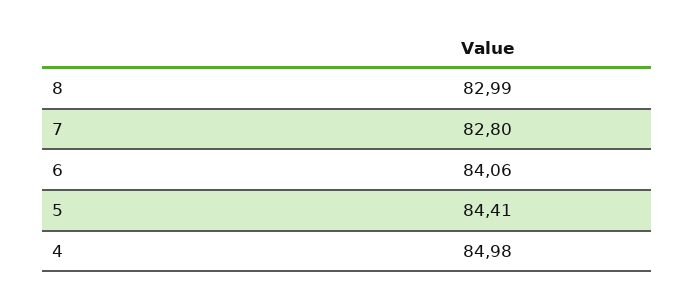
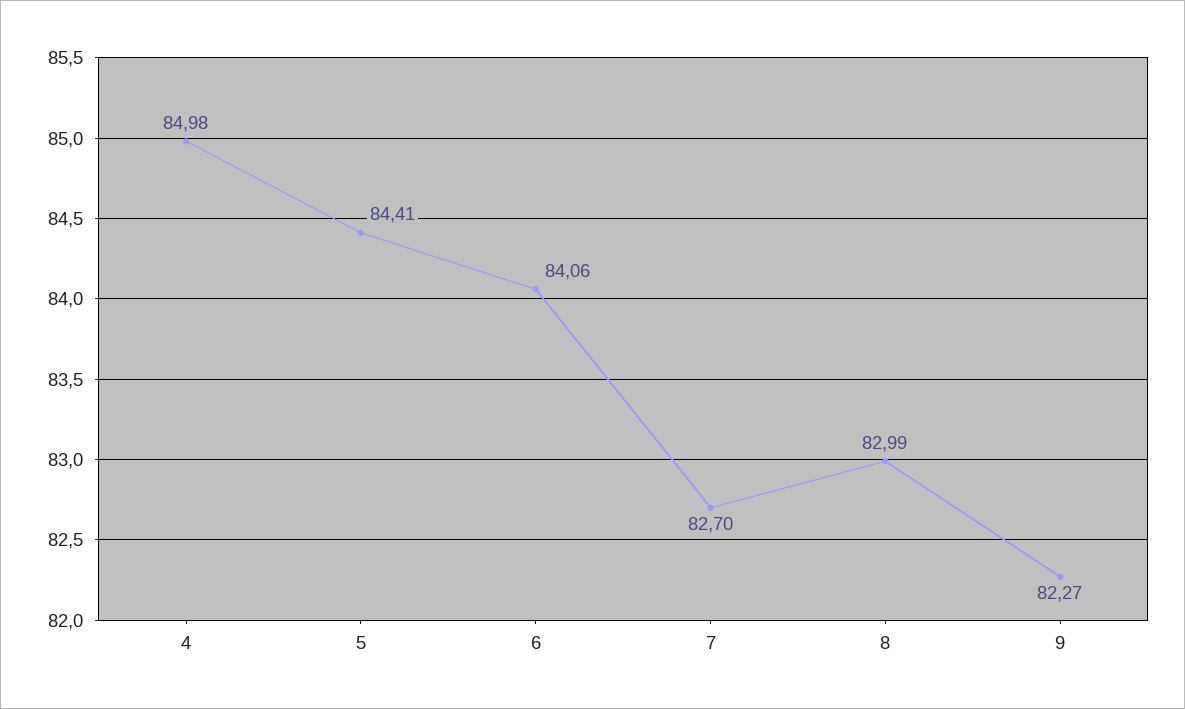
  {
    "8": 82.99,
-   "7": 82.8,
+   "7": 82.7,
    "6": 84.06,
    "5": 84.41,
-   "4": 84.98
+   "4": 84.98,
+   "9": 82.27
  }

